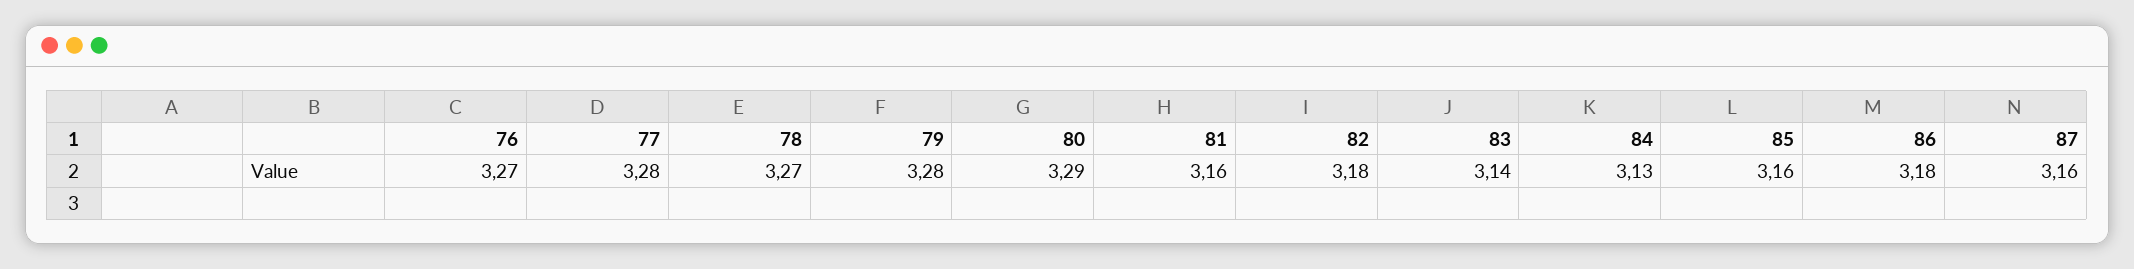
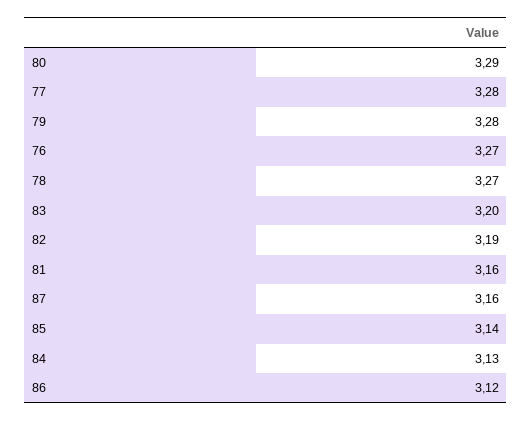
  {
    "76": 3.27,
    "77": 3.28,
    "78": 3.27,
    "79": 3.28,
    "80": 3.29,
    "81": 3.16,
-   "82": 3.18,
+   "82": 3.19,
-   "83": 3.14,
+   "83": 3.2,
    "84": 3.13,
-   "85": 3.16,
+   "85": 3.14,
-   "86": 3.18,
+   "86": 3.12,
    "87": 3.16
  }

